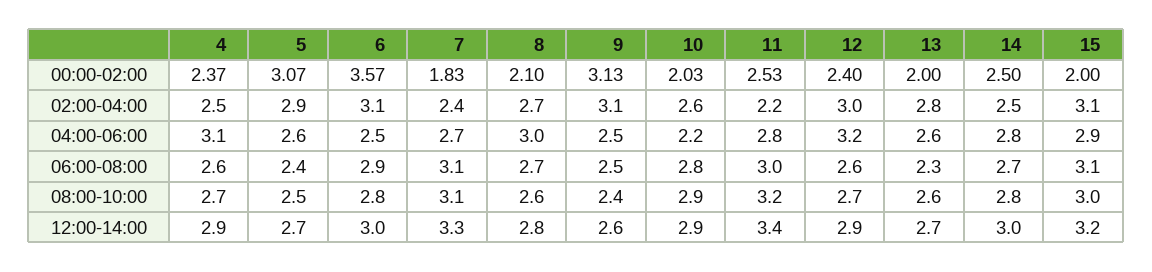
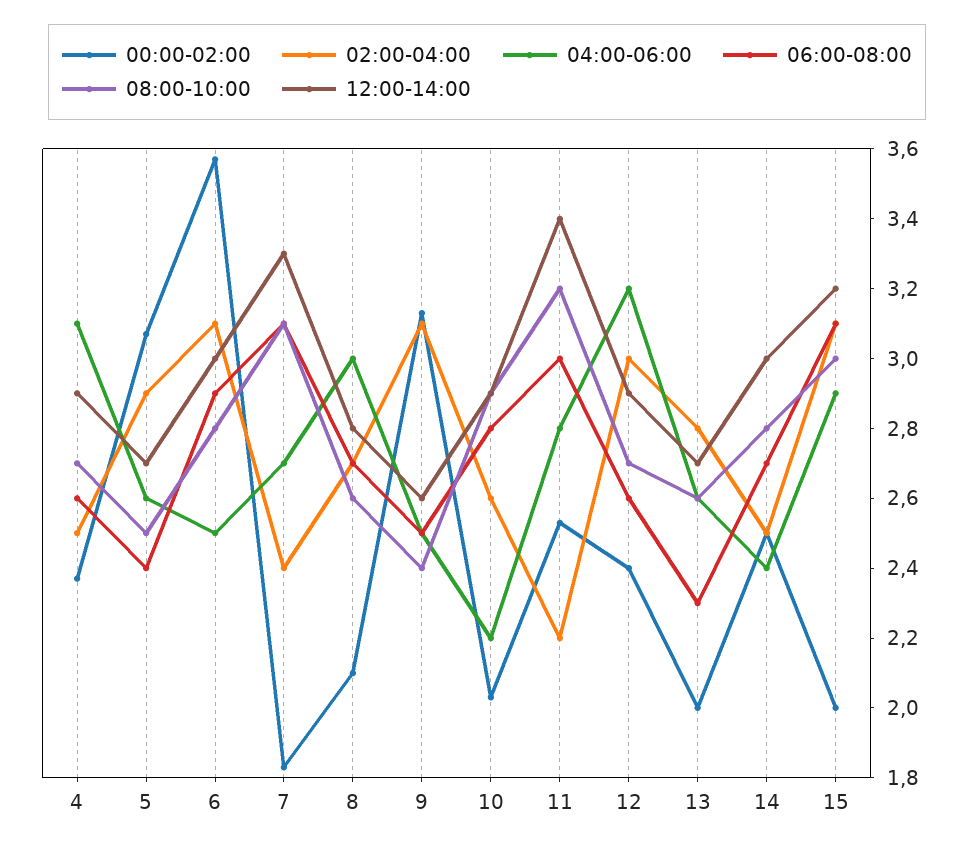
  {
    "00:00-02:00": {
      "4": 2.37,
      "5": 3.07,
      "6": 3.57,
      "7": 1.83,
      "8": 2.1,
      "9": 3.13,
      "10": 2.03,
      "11": 2.53,
      "12": 2.4,
      "13": 2,
      "14": 2.5,
      "15": 2
    },
    "02:00-04:00": {
      "4": 2.5,
      "5": 2.9,
      "6": 3.1,
      "7": 2.4,
      "8": 2.7,
      "9": 3.1,
      "10": 2.6,
      "11": 2.2,
      "12": 3,
      "13": 2.8,
      "14": 2.5,
      "15": 3.1
    },
    "04:00-06:00": {
      "4": 3.1,
      "5": 2.6,
      "6": 2.5,
      "7": 2.7,
      "8": 3,
      "9": 2.5,
      "10": 2.2,
      "11": 2.8,
      "12": 3.2,
      "13": 2.6,
-     "14": 2.8,
+     "14": 2.4,
      "15": 2.9
    },
    "06:00-08:00": {
      "4": 2.6,
      "5": 2.4,
      "6": 2.9,
      "7": 3.1,
      "8": 2.7,
      "9": 2.5,
      "10": 2.8,
      "11": 3,
      "12": 2.6,
      "13": 2.3,
      "14": 2.7,
      "15": 3.1
    },
    "08:00-10:00": {
      "4": 2.7,
      "5": 2.5,
      "6": 2.8,
      "7": 3.1,
      "8": 2.6,
      "9": 2.4,
      "10": 2.9,
      "11": 3.2,
      "12": 2.7,
      "13": 2.6,
      "14": 2.8,
      "15": 3
    },
    "12:00-14:00": {
      "4": 2.9,
      "5": 2.7,
      "6": 3,
      "7": 3.3,
      "8": 2.8,
      "9": 2.6,
      "10": 2.9,
      "11": 3.4,
      "12": 2.9,
      "13": 2.7,
      "14": 3,
      "15": 3.2
    }
  }

